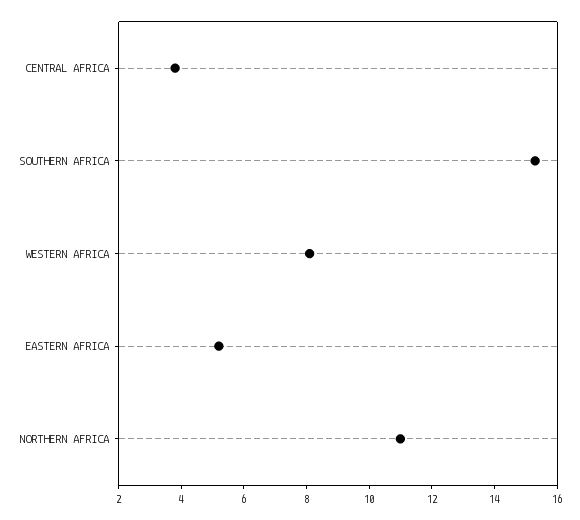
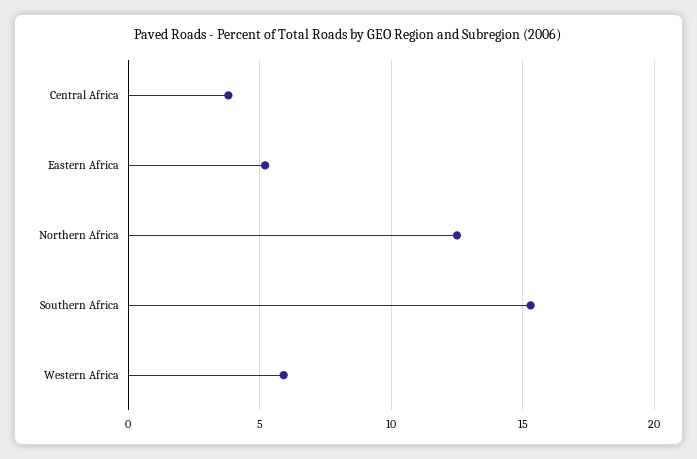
  {
    "CENTRAL AFRICA": 4,
    "SOUTHERN AFRICA": 15.5,
-   "WESTERN AFRICA": 8,
+   "WESTERN AFRICA": 6,
    "EASTERN AFRICA": 5,
-   "NORTHERN AFRICA": 11
+   "NORTHERN AFRICA": 12.5
  }

